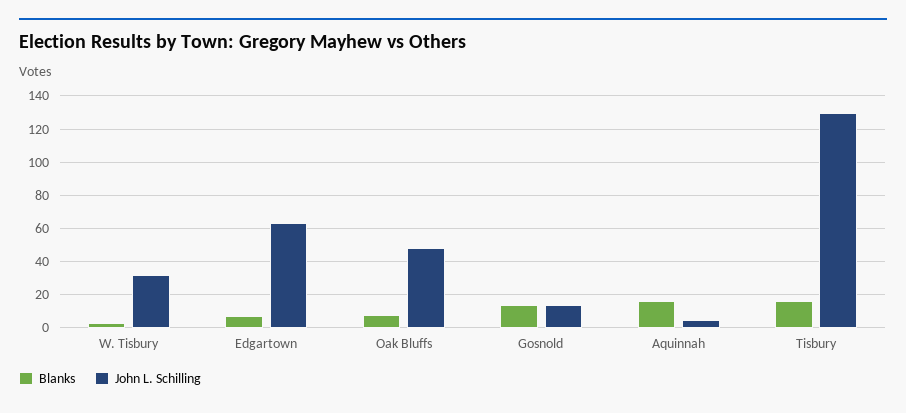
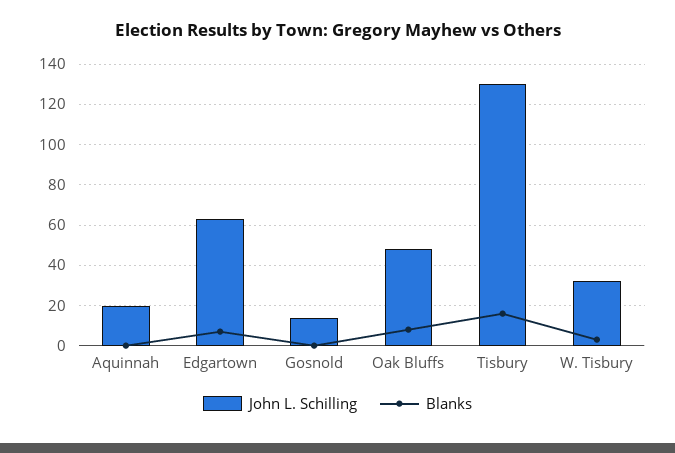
  {
    "Blanks": {
      "W. Tisbury": 5,
      "Edgartown": 5,
      "Oak Bluffs": 10,
-     "Gosnold": 15,
+     "Gosnold": 0,
-     "Aquinnah": 15,
+     "Aquinnah": 0,
      "Tisbury": 15
    },
    "John L. Schilling": {
      "W. Tisbury": 30,
      "Edgartown": 65,
      "Oak Bluffs": 50,
      "Gosnold": 15,
-     "Aquinnah": 5,
+     "Aquinnah": 20,
      "Tisbury": 130
    }
  }

